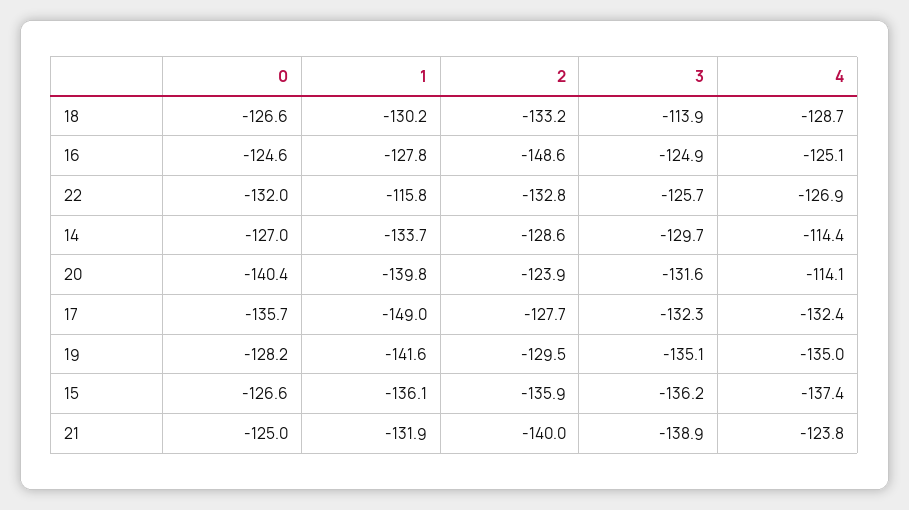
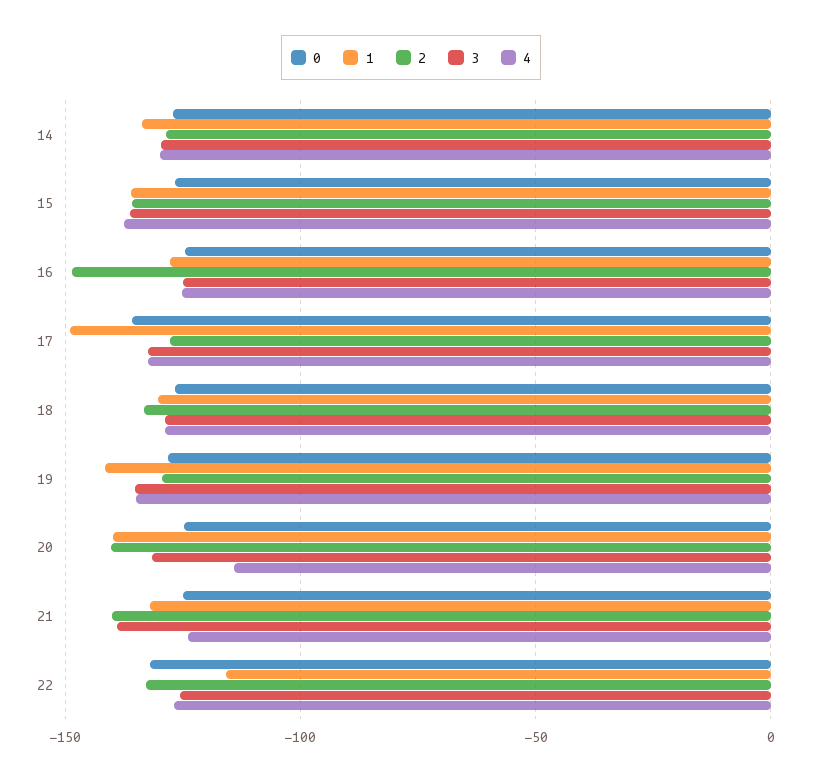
  {
    "0": {
      "18": -126.6,
      "16": -124.6,
      "22": -132,
      "14": -127,
-     "20": -140.4,
+     "20": -125,
      "17": -135.7,
      "19": -128.2,
      "15": -126.6,
      "21": -125
    },
    "1": {
      "18": -130.2,
      "16": -127.8,
      "22": -115.8,
      "14": -133.7,
      "20": -139.8,
      "17": -149,
      "19": -141.6,
      "15": -136.1,
      "21": -131.9
    },
    "2": {
      "18": -133.2,
      "16": -148.6,
      "22": -132.8,
      "14": -128.6,
-     "20": -123.9,
+     "20": -140,
      "17": -127.7,
      "19": -129.5,
      "15": -135.9,
      "21": -140
    },
    "3": {
-     "18": -113.9,
+     "18": -130,
      "16": -124.9,
      "22": -125.7,
      "14": -129.7,
      "20": -131.6,
      "17": -132.3,
      "19": -135.1,
      "15": -136.2,
      "21": -138.9
    },
    "4": {
      "18": -128.7,
      "16": -125.1,
      "22": -126.9,
-     "14": -114.4,
+     "14": -130,
      "20": -114.1,
      "17": -132.4,
      "19": -135,
      "15": -137.4,
      "21": -123.8
    }
  }

